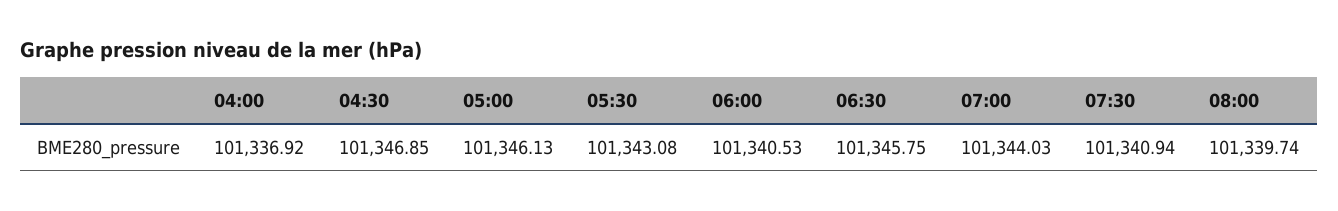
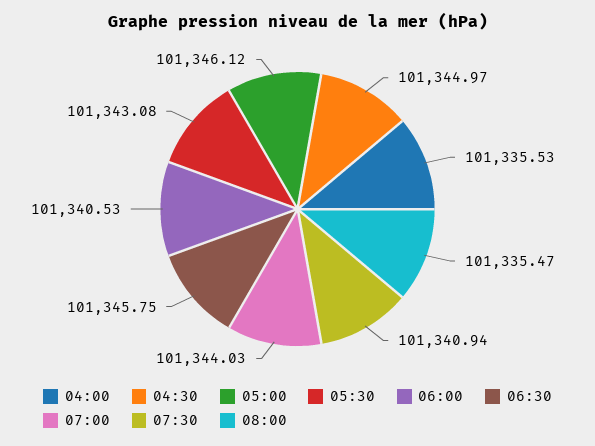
  {
-   "04:00": 101336.92,
+   "04:00": 101335.53,
-   "04:30": 101346.85,
+   "04:30": 101344.97,
-   "05:00": 101346.13,
+   "05:00": 101346.12,
    "05:30": 101343.08,
    "06:00": 101340.53,
    "06:30": 101345.75,
    "07:00": 101344.03,
    "07:30": 101340.94,
-   "08:00": 101339.74
+   "08:00": 101335.47
  }

